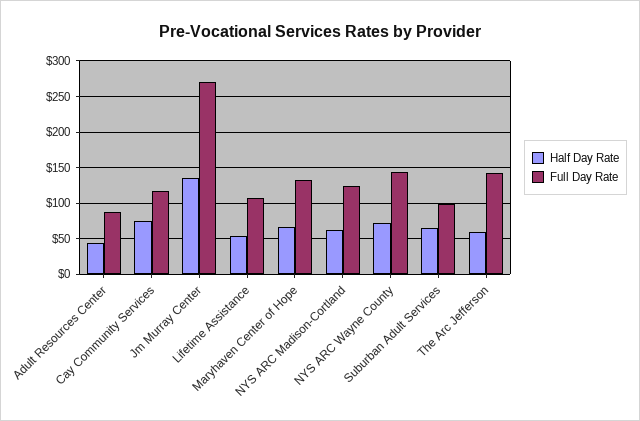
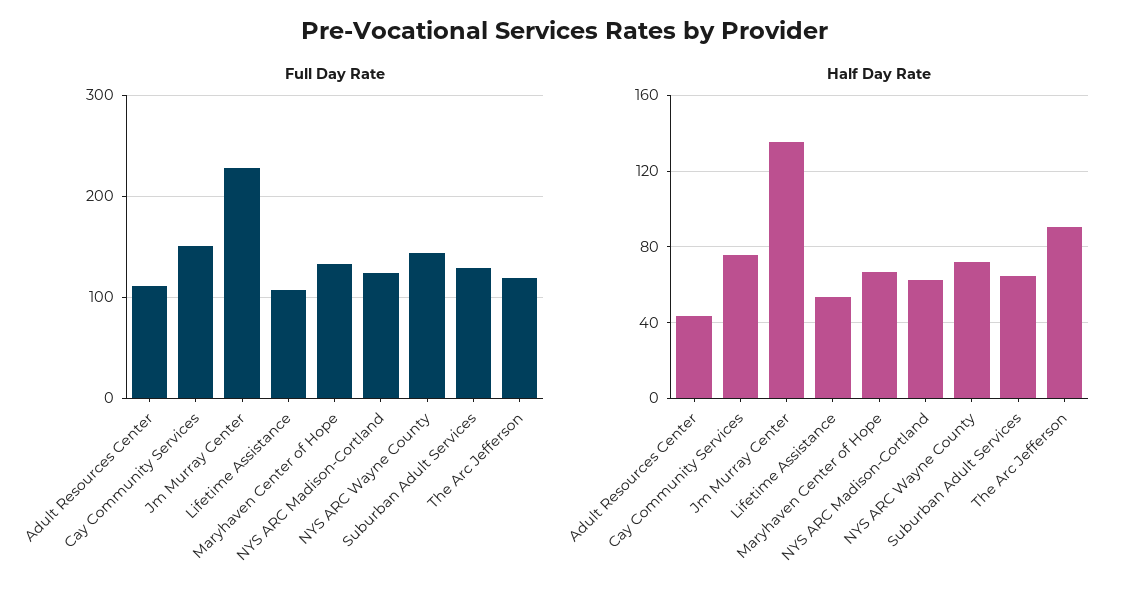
  {
    "Half Day Rate": {
      "Adult Resources Center": 45,
      "Cay Community Services": 75,
      "Jm Murray Center": 135,
      "Lifetime Assistance": 55,
      "Maryhaven Center of Hope": 65,
      "NYS ARC Madison-Cortland": 60,
      "NYS ARC Wayne County": 70,
      "Suburban Adult Services": 65,
-     "The Arc Jefferson": 60
+     "The Arc Jefferson": 90
    },
    "Full Day Rate": {
-     "Adult Resources Center": 90,
+     "Adult Resources Center": 110,
-     "Cay Community Services": 120,
+     "Cay Community Services": 150,
-     "Jm Murray Center": 270,
+     "Jm Murray Center": 230,
      "Lifetime Assistance": 110,
      "Maryhaven Center of Hope": 130,
      "NYS ARC Madison-Cortland": 120,
      "NYS ARC Wayne County": 140,
-     "Suburban Adult Services": 100,
+     "Suburban Adult Services": 130,
-     "The Arc Jefferson": 140
+     "The Arc Jefferson": 120
    }
  }

